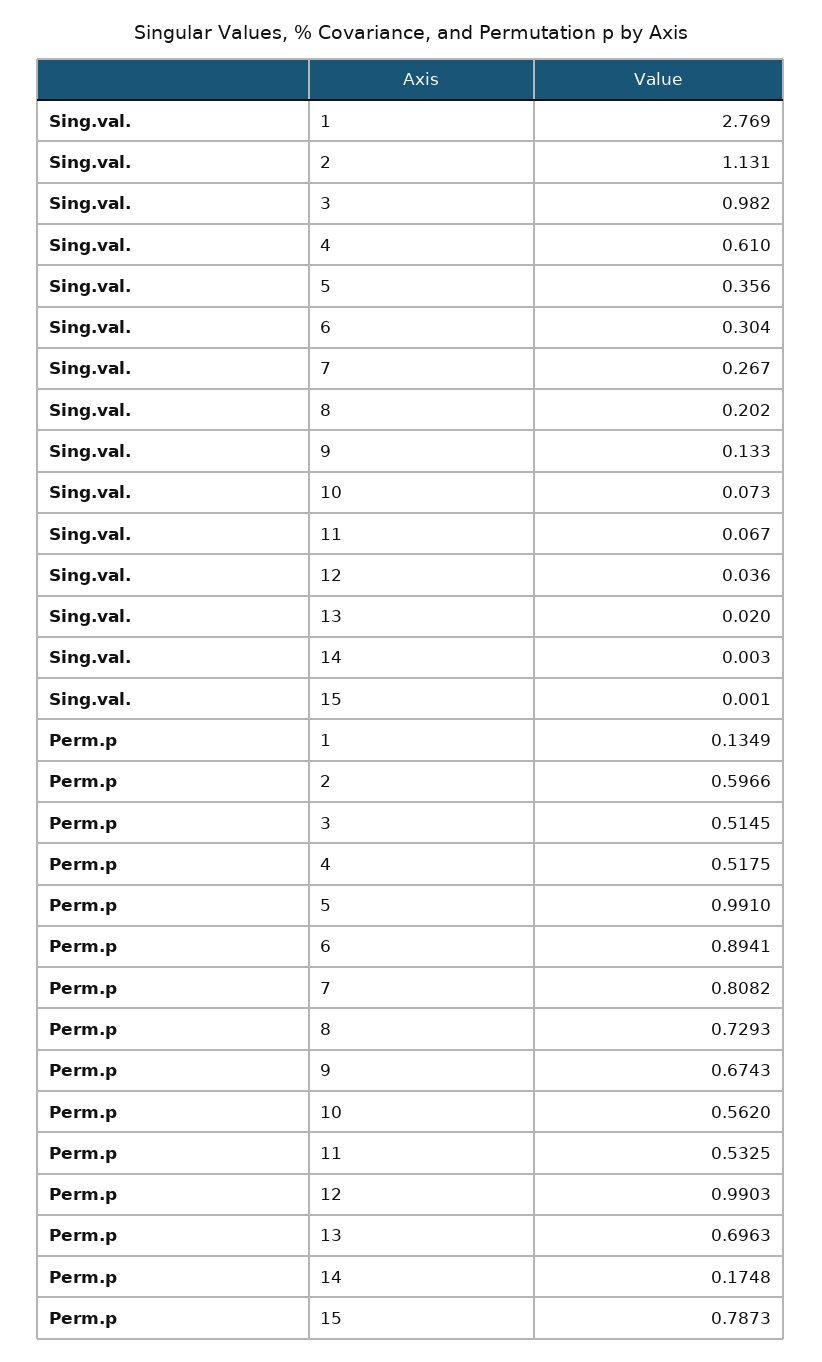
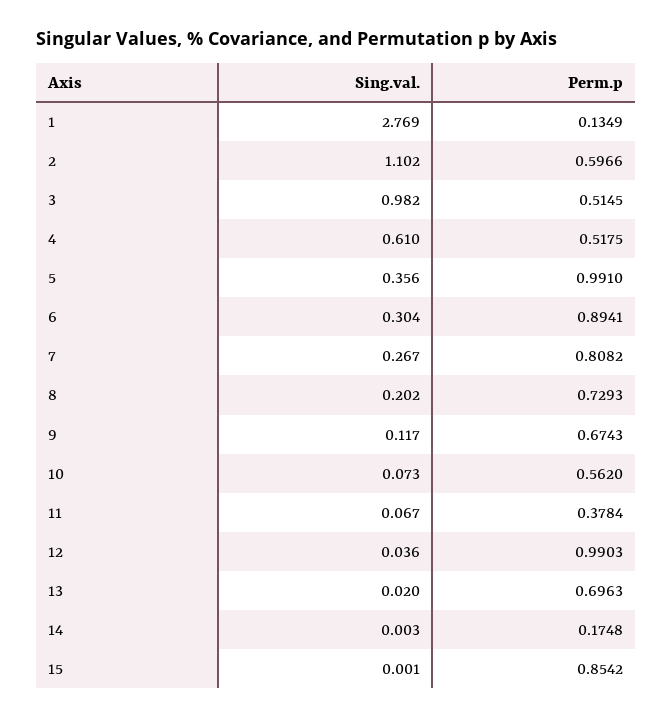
  {
    "Sing.val.": {
      "1": 2.769,
-     "2": 1.131,
+     "2": 1.102,
      "3": 0.982,
      "4": 0.61,
      "5": 0.356,
      "6": 0.304,
      "7": 0.267,
      "8": 0.202,
-     "9": 0.133,
+     "9": 0.117,
      "10": 0.073,
      "11": 0.067,
      "12": 0.036,
      "13": 0.02,
      "14": 0.003,
      "15": 0.001
    },
    "Perm.p": {
      "1": 0.1349,
      "2": 0.5966,
      "3": 0.5145,
      "4": 0.5175,
      "5": 0.991,
      "6": 0.8941,
      "7": 0.8082,
      "8": 0.7293,
      "9": 0.6743,
      "10": 0.562,
-     "11": 0.5325,
+     "11": 0.3784,
      "12": 0.9903,
      "13": 0.6963,
      "14": 0.1748,
-     "15": 0.7873
+     "15": 0.8542
    }
  }

